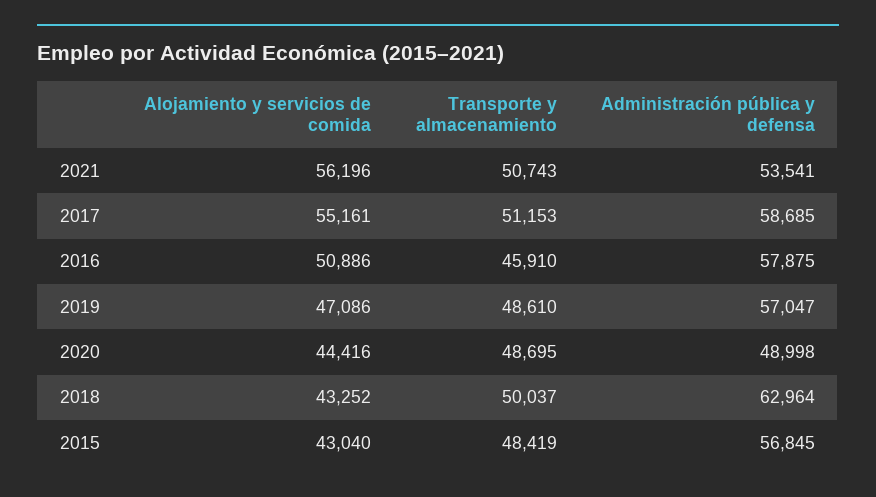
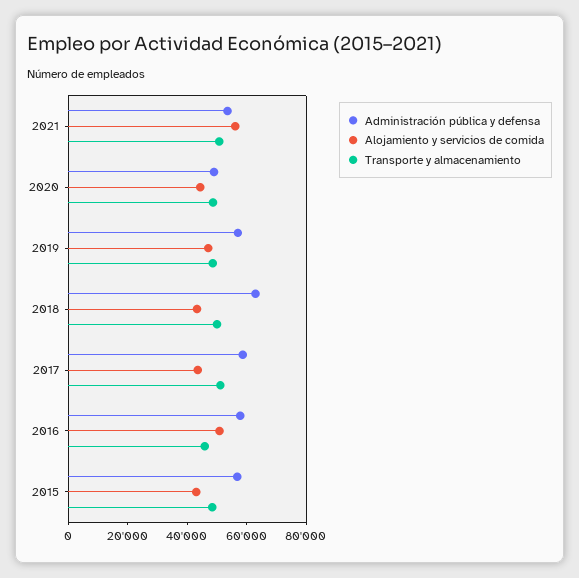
  {
    "Alojamiento y servicios de comida": {
      "2021": 56196,
-     "2017": 55161,
+     "2017": 45000,
      "2016": 50886,
      "2019": 47086,
      "2020": 44416,
      "2018": 43252,
      "2015": 43040
    },
    "Transporte y almacenamiento": {
      "2021": 50743,
      "2017": 51153,
      "2016": 45910,
      "2019": 48610,
      "2020": 48695,
      "2018": 50037,
      "2015": 48419
    },
    "Administración pública y defensa": {
      "2021": 53541,
      "2017": 58685,
      "2016": 57875,
      "2019": 57047,
      "2020": 48998,
      "2018": 62964,
      "2015": 56845
    }
  }

